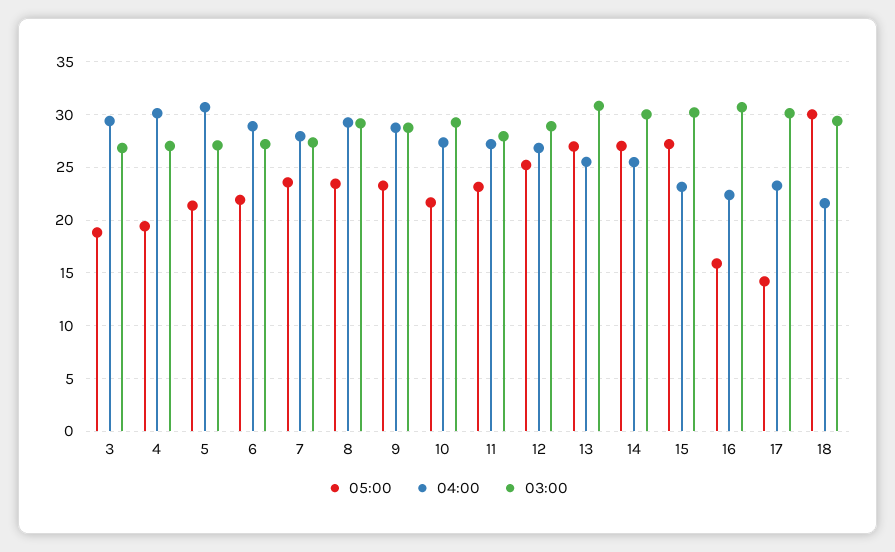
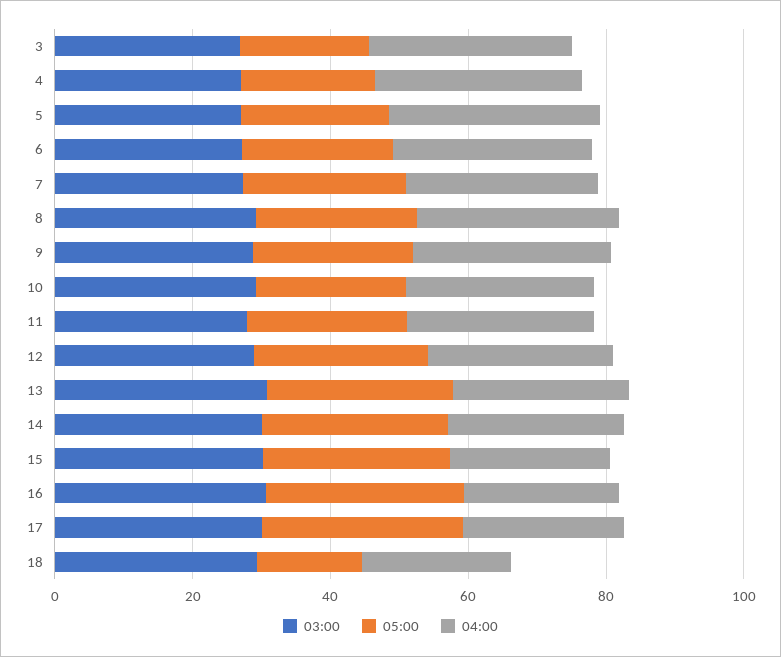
  {
    "05:00": {
      "3": 19,
      "4": 19,
      "5": 21,
      "6": 22,
      "7": 24,
      "8": 23,
      "9": 23,
      "10": 22,
      "11": 23,
      "12": 25,
      "13": 27,
      "14": 27,
      "15": 27,
-     "16": 16,
+     "16": 30,
-     "17": 14,
+     "17": 30,
-     "18": 30
+     "18": 15
    },
    "04:00": {
      "3": 29,
      "4": 30,
      "5": 31,
      "6": 29,
      "7": 28,
      "8": 29,
      "9": 29,
      "10": 27,
      "11": 27,
      "12": 27,
      "13": 26,
      "14": 26,
      "15": 23,
      "16": 22,
      "17": 23,
      "18": 22
    },
    "03:00": {
      "3": 27,
      "4": 27,
      "5": 27,
      "6": 27,
      "7": 27,
      "8": 29,
      "9": 29,
      "10": 29,
      "11": 28,
      "12": 29,
      "13": 31,
      "14": 30,
      "15": 30,
      "16": 31,
      "17": 30,
      "18": 29
    }
  }

